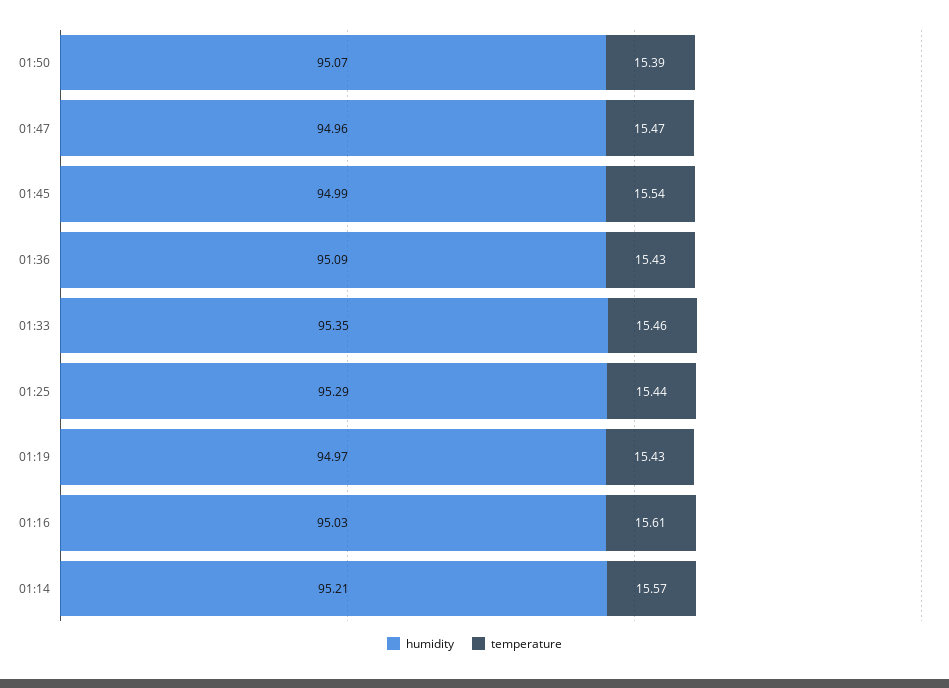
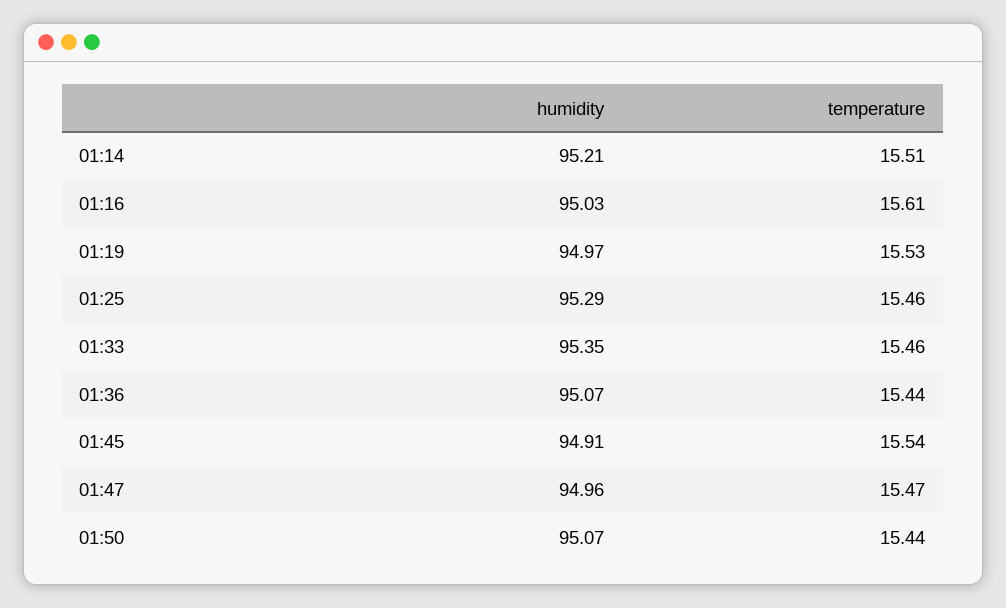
  {
    "humidity": {
      "01:50": 95.07,
      "01:47": 94.96,
-     "01:45": 94.99,
+     "01:45": 94.91,
-     "01:36": 95.09,
+     "01:36": 95.07,
      "01:33": 95.35,
      "01:25": 95.29,
      "01:19": 94.97,
      "01:16": 95.03,
      "01:14": 95.21
    },
    "temperature": {
-     "01:50": 15.39,
+     "01:50": 15.44,
      "01:47": 15.47,
      "01:45": 15.54,
-     "01:36": 15.43,
+     "01:36": 15.44,
      "01:33": 15.46,
-     "01:25": 15.44,
+     "01:25": 15.46,
-     "01:19": 15.43,
+     "01:19": 15.53,
      "01:16": 15.61,
-     "01:14": 15.57
+     "01:14": 15.51
    }
  }

